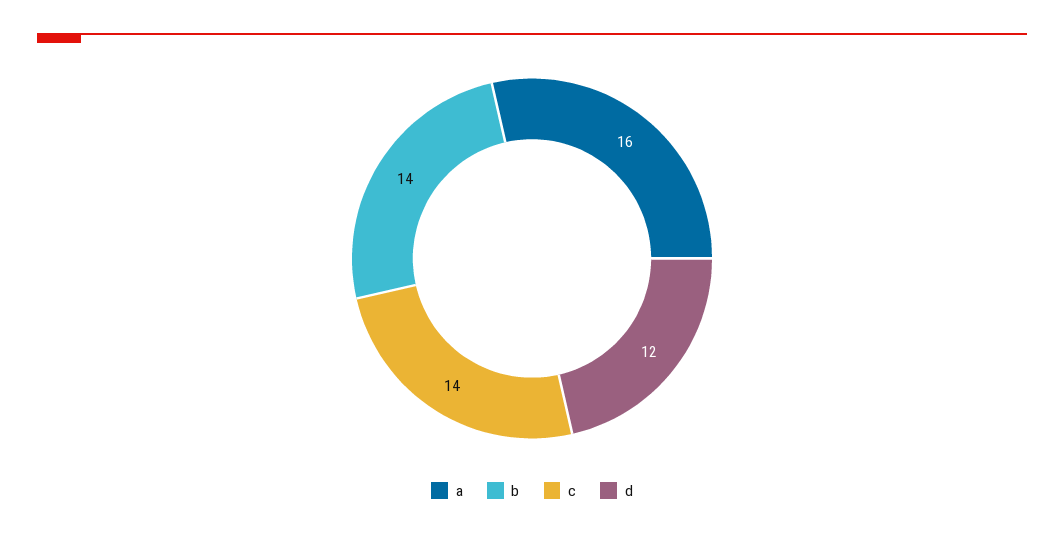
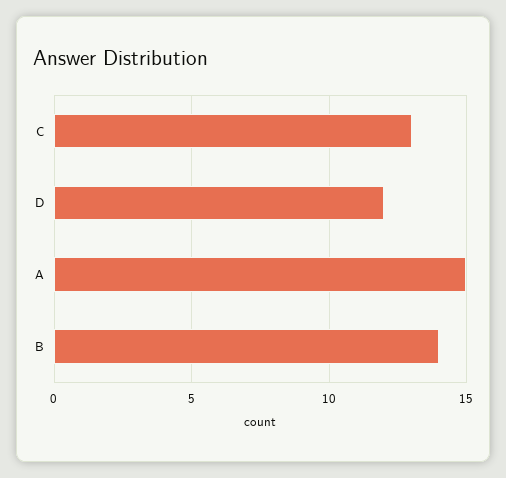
  {
-   "a": 16,
+   "a": 15,
    "b": 14,
-   "c": 14,
+   "c": 13,
    "d": 12
  }

